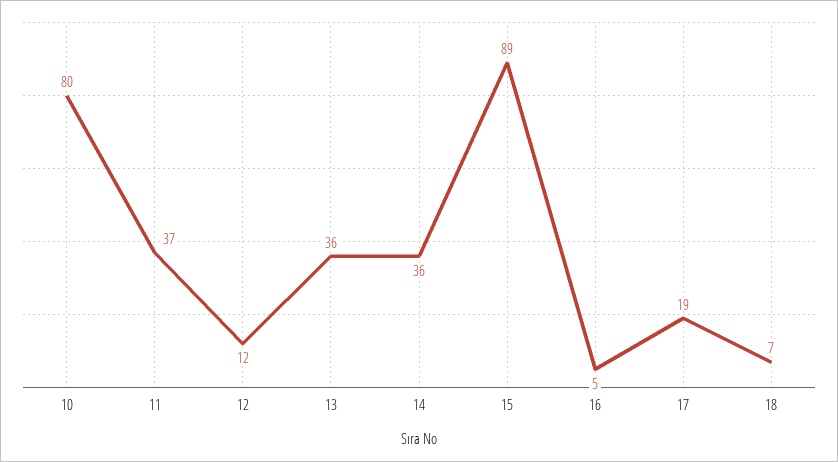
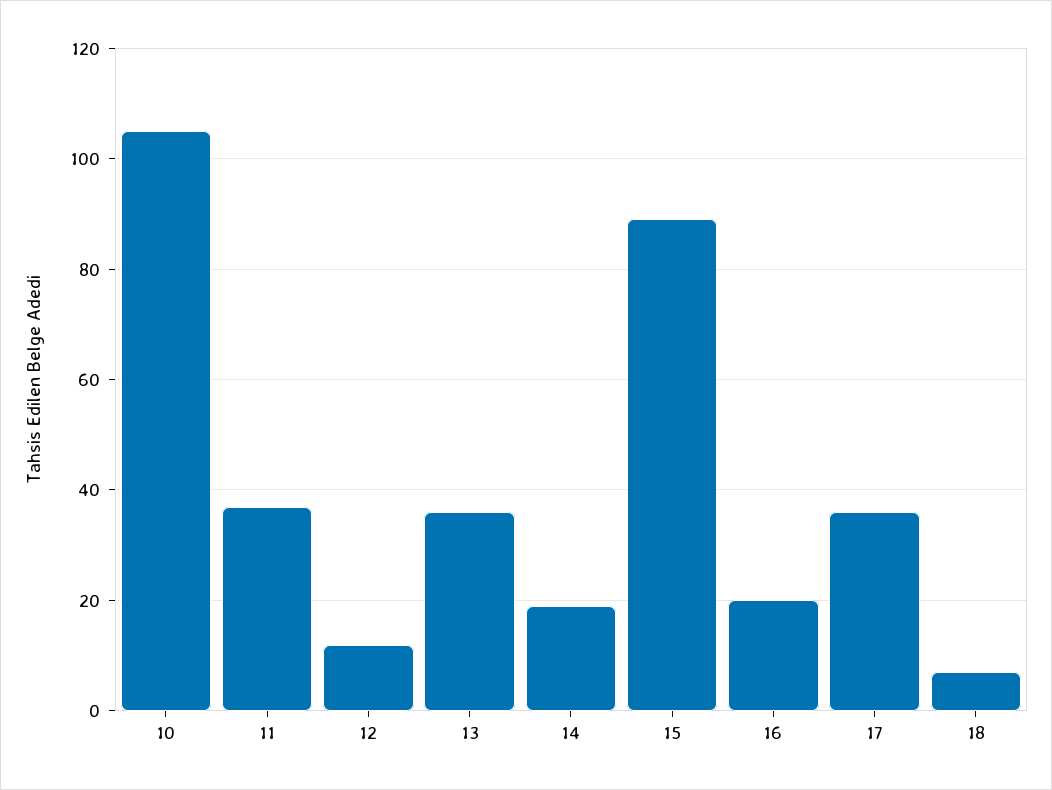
  {
-   "10": 80,
+   "10": 105,
    "11": 37,
    "12": 12,
    "13": 36,
-   "14": 36,
+   "14": 20,
    "15": 89,
-   "16": 5,
+   "16": 20,
-   "17": 19,
+   "17": 35,
    "18": 7
  }

